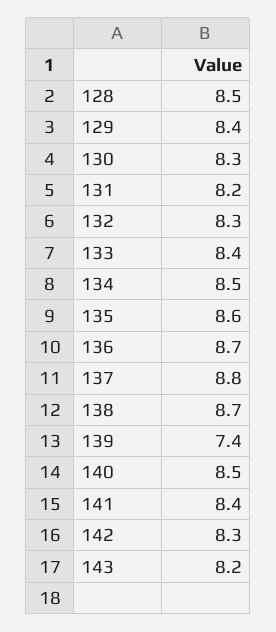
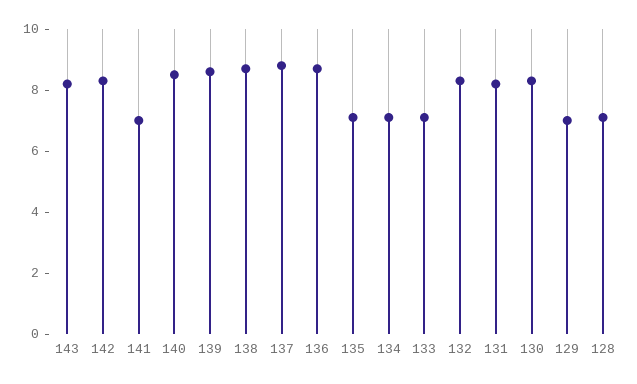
  {
-   "128": 8.5,
+   "128": 7,
-   "129": 8.4,
+   "129": 7,
    "130": 8.3,
    "131": 8.2,
    "132": 8.3,
-   "133": 8.4,
+   "133": 7,
-   "134": 8.5,
+   "134": 7,
-   "135": 8.6,
+   "135": 7,
    "136": 8.7,
    "137": 8.8,
    "138": 8.7,
-   "139": 7.4,
+   "139": 8.5,
    "140": 8.5,
-   "141": 8.4,
+   "141": 7,
    "142": 8.3,
    "143": 8.2
  }

